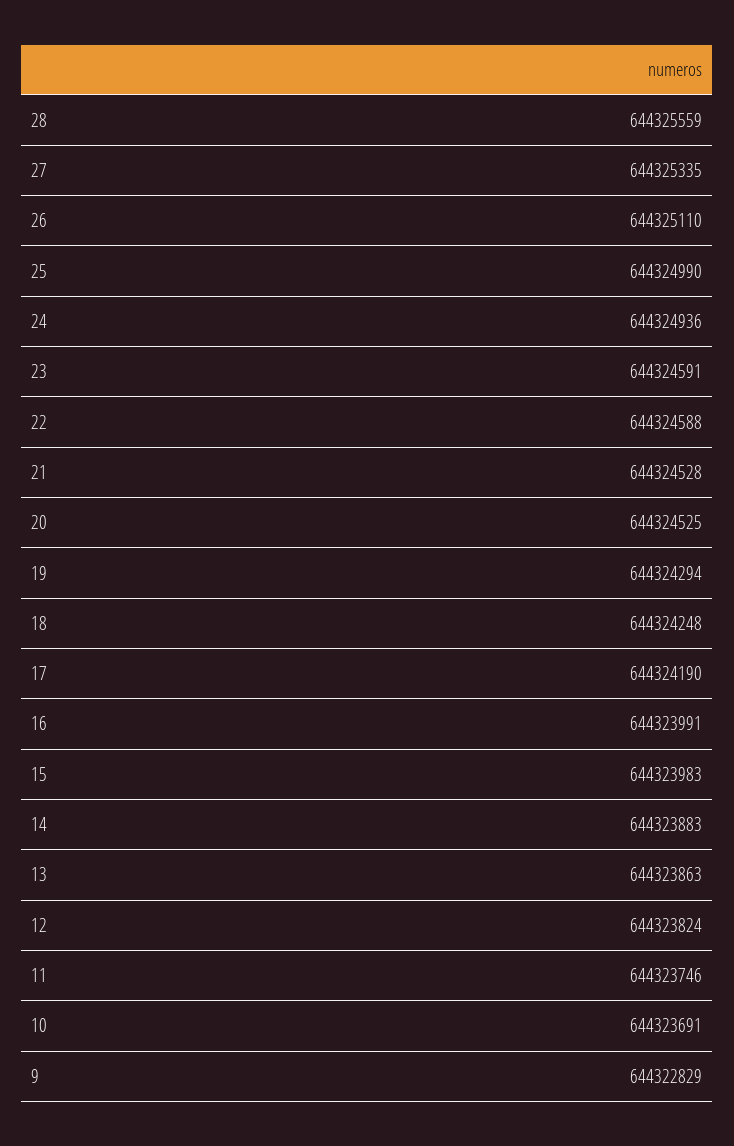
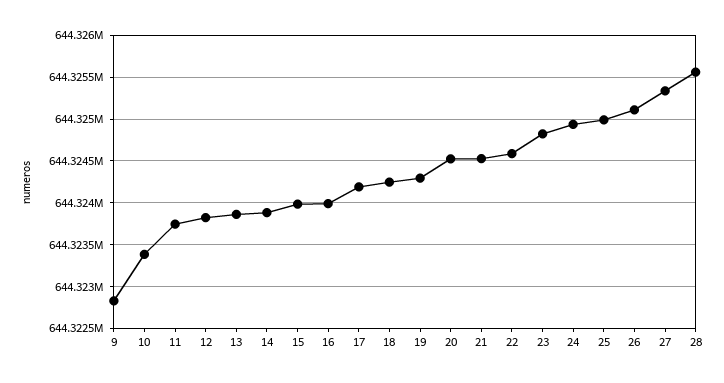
  {
    "28": 644325559,
    "27": 644325335,
    "26": 644325110,
    "25": 644324990,
    "24": 644324936,
-   "23": 644324591,
+   "23": 644324800,
    "22": 644324588,
    "21": 644324528,
    "20": 644324525,
    "19": 644324294,
    "18": 644324248,
    "17": 644324190,
    "16": 644323991,
    "15": 644323983,
    "14": 644323883,
    "13": 644323863,
    "12": 644323824,
    "11": 644323746,
-   "10": 644323691,
+   "10": 644323400,
    "9": 644322829
  }

